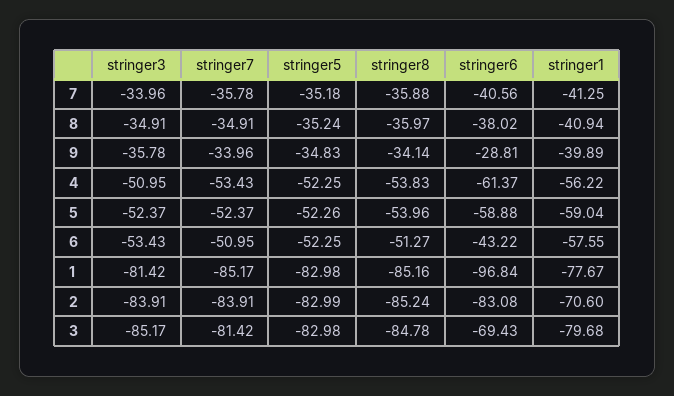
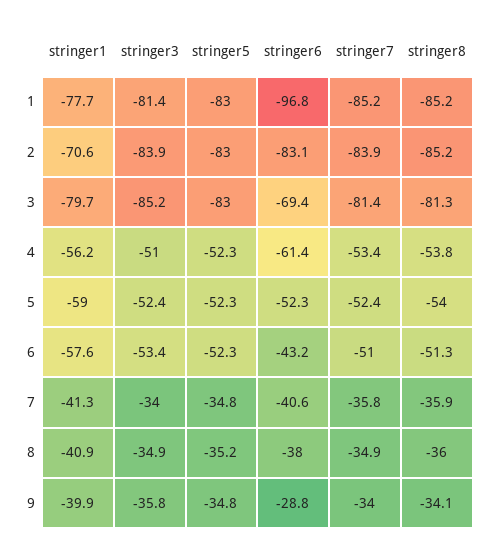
  {
    "stringer3": {
      "7": -33.96,
      "8": -34.91,
      "9": -35.78,
      "4": -50.95,
      "5": -52.37,
      "6": -53.43,
      "1": -81.42,
      "2": -83.91,
      "3": -85.17
    },
    "stringer7": {
      "7": -35.78,
      "8": -34.91,
      "9": -33.96,
      "4": -53.43,
      "5": -52.37,
      "6": -50.95,
      "1": -85.17,
      "2": -83.91,
      "3": -81.42
    },
    "stringer5": {
-     "7": -35.18,
+     "7": -34.8,
      "8": -35.24,
      "9": -34.83,
      "4": -52.25,
      "5": -52.26,
      "6": -52.25,
      "1": -82.98,
      "2": -82.99,
      "3": -82.98
    },
    "stringer8": {
      "7": -35.88,
      "8": -35.97,
      "9": -34.14,
      "4": -53.83,
      "5": -53.96,
      "6": -51.27,
      "1": -85.16,
      "2": -85.24,
-     "3": -84.78
+     "3": -81.3
    },
    "stringer6": {
      "7": -40.56,
      "8": -38.02,
      "9": -28.81,
      "4": -61.37,
-     "5": -58.88,
+     "5": -52.3,
      "6": -43.22,
      "1": -96.84,
      "2": -83.08,
      "3": -69.43
    },
    "stringer1": {
      "7": -41.25,
      "8": -40.94,
      "9": -39.89,
      "4": -56.22,
      "5": -59.04,
      "6": -57.55,
      "1": -77.67,
      "2": -70.6,
      "3": -79.68
    }
  }

